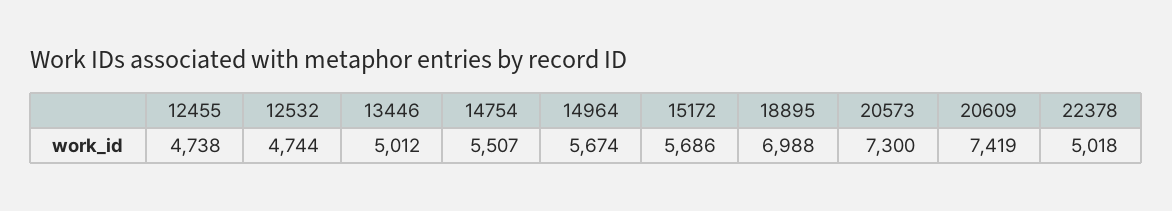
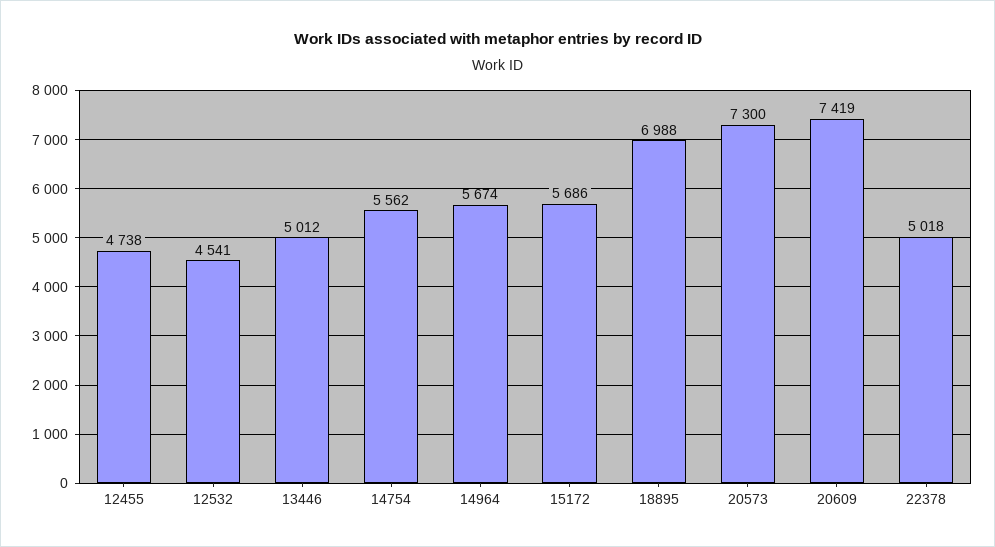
  {
    "12455": 4738,
-   "12532": 4744,
+   "12532": 4541,
    "13446": 5012,
-   "14754": 5507,
+   "14754": 5562,
    "14964": 5674,
    "15172": 5686,
    "18895": 6988,
    "20573": 7300,
    "20609": 7419,
    "22378": 5018
  }

